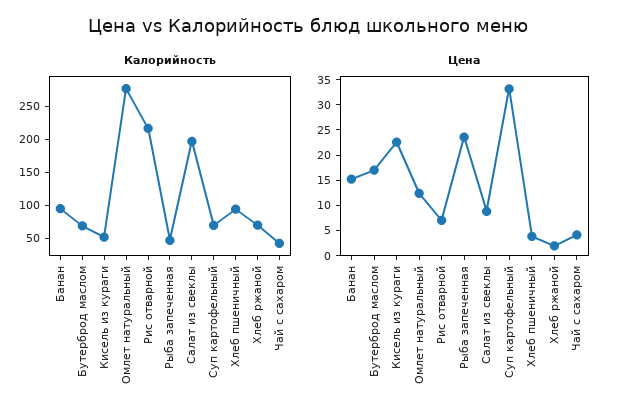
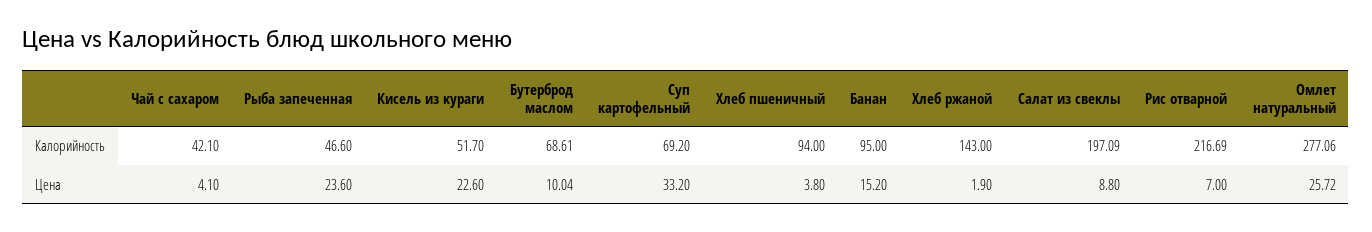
  {
    "Калорийность": {
      "Банан": 95,
      "Бутерброд маслом": 68.61,
      "Кисель из кураги": 51.7,
      "Омлет натуральный": 277.06,
      "Рис отварной": 216.69,
      "Рыба запеченная": 46.6,
      "Салат из свеклы": 197.09,
      "Суп картофельный": 69.2,
      "Хлеб пшеничный": 94,
-     "Хлеб ржаной": 75,
+     "Хлеб ржаной": 143,
      "Чай с сахаром": 42.1
    },
    "Цена": {
      "Банан": 15.2,
-     "Бутерброд маслом": 17.5,
+     "Бутерброд маслом": 10.04,
      "Кисель из кураги": 22.6,
-     "Омлет натуральный": 12.5,
+     "Омлет натуральный": 25.72,
      "Рис отварной": 7,
      "Рыба запеченная": 23.6,
      "Салат из свеклы": 8.8,
      "Суп картофельный": 33.2,
      "Хлеб пшеничный": 3.8,
      "Хлеб ржаной": 1.9,
      "Чай с сахаром": 4.1
    }
  }

